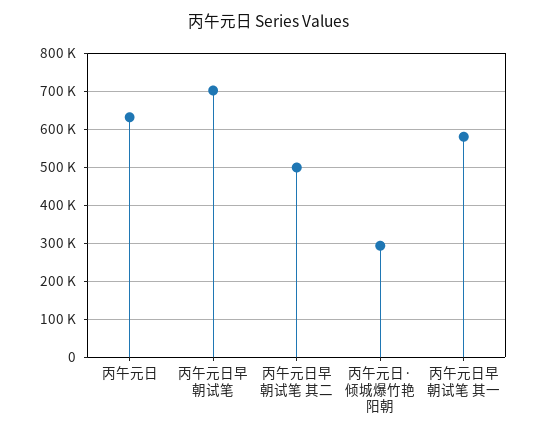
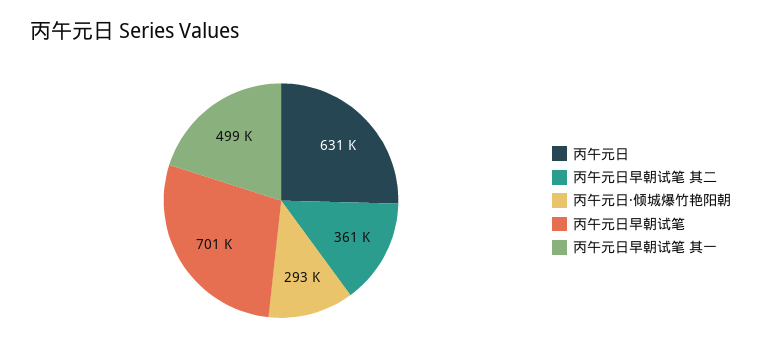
  {
    "丙午元日": 631000,
    "丙午元日早朝试笔": 701000,
-   "丙午元日早朝试笔 其二": 500000,
+   "丙午元日早朝试笔 其二": 361000,
    "丙午元日·倾城爆竹艳阳朝": 293000,
-   "丙午元日早朝试笔 其一": 580000
+   "丙午元日早朝试笔 其一": 499000
  }

